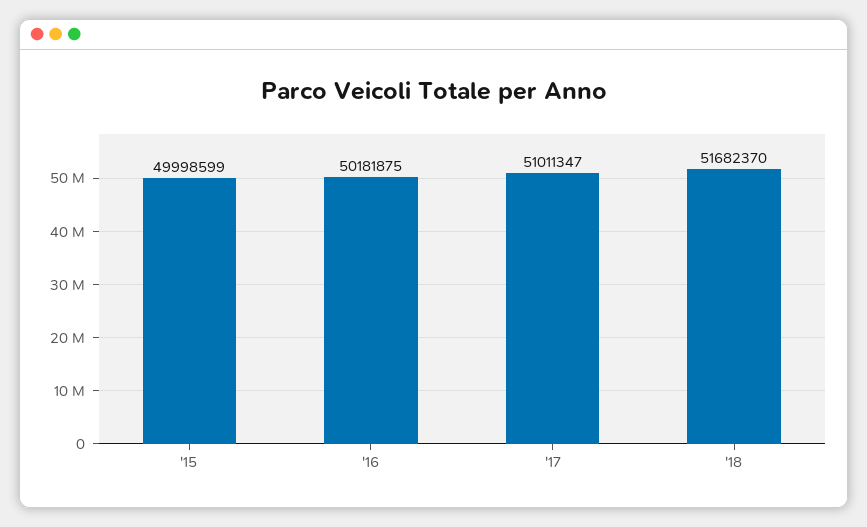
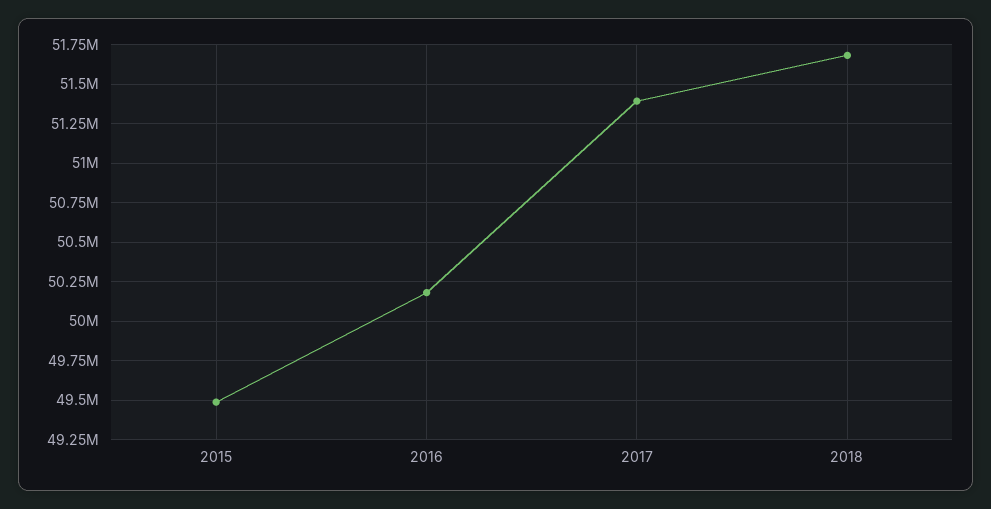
  {
-   "'15": 49998599,
+   "'15": 49500000,
    "'16": 50181875,
-   "'17": 51011347,
+   "'17": 51400000,
    "'18": 51682370
  }

